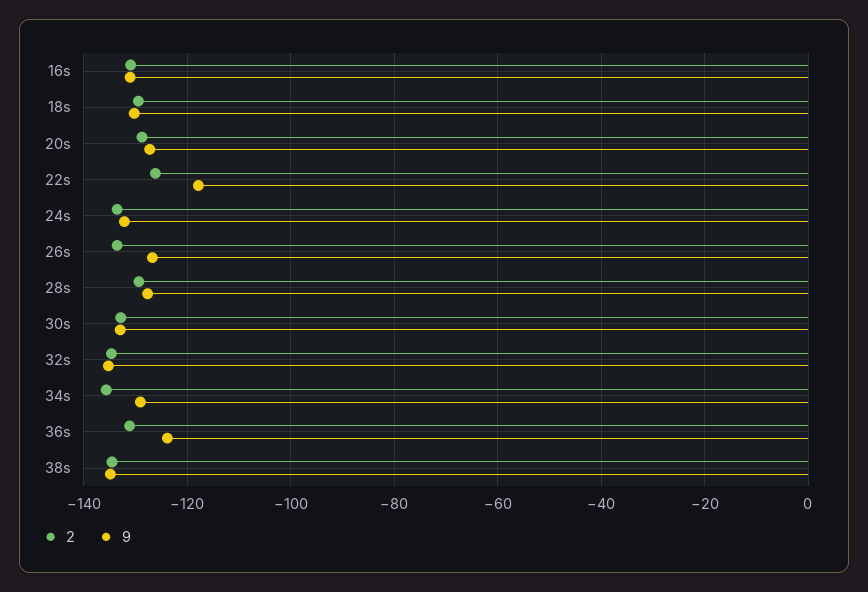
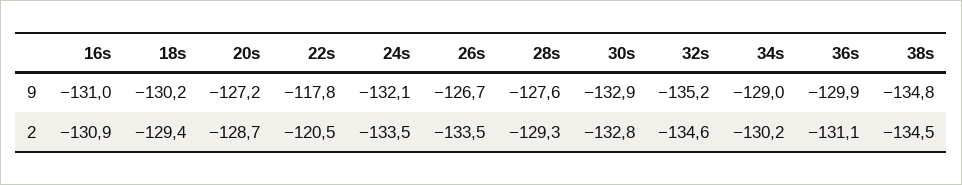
  {
    "2": {
      "16s": -130.9,
      "18s": -129.4,
      "20s": -128.7,
-     "22s": -126,
+     "22s": -120.5,
      "24s": -133.5,
      "26s": -133.5,
      "28s": -129.3,
      "30s": -132.8,
      "32s": -134.6,
-     "34s": -136,
+     "34s": -130.2,
      "36s": -131.1,
      "38s": -134.5
    },
    "9": {
      "16s": -131,
      "18s": -130.2,
      "20s": -127.2,
      "22s": -117.8,
      "24s": -132.1,
      "26s": -126.7,
      "28s": -127.6,
      "30s": -132.9,
      "32s": -135.2,
      "34s": -129,
-     "36s": -124,
+     "36s": -129.9,
      "38s": -134.8
    }
  }

